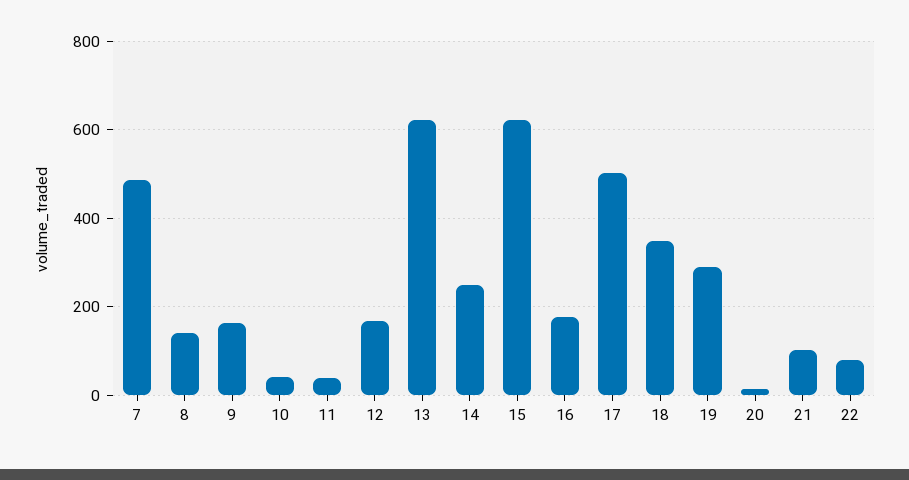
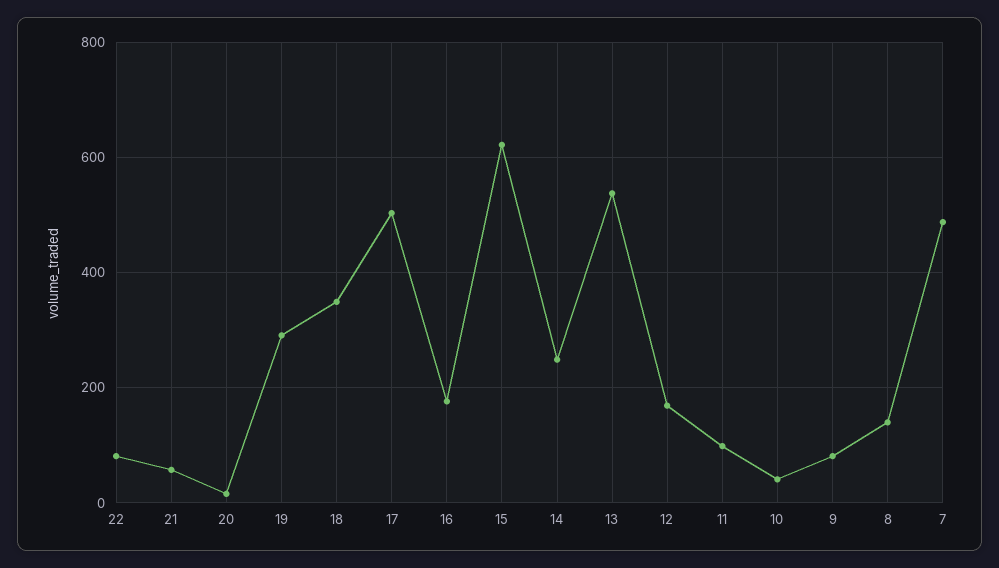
  {
    "7": 480,
    "8": 140,
-   "9": 160,
+   "9": 80,
    "10": 40,
-   "11": 40,
+   "11": 100,
    "12": 160,
-   "13": 620,
+   "13": 540,
    "14": 240,
    "15": 620,
    "16": 180,
    "17": 500,
    "18": 340,
    "19": 300,
    "20": 20,
-   "21": 100,
+   "21": 60,
    "22": 80
  }

